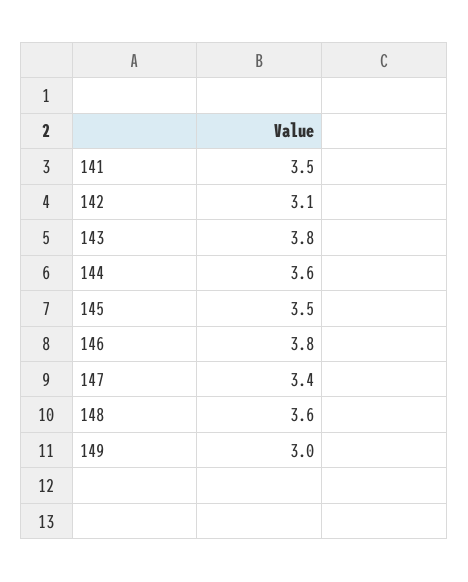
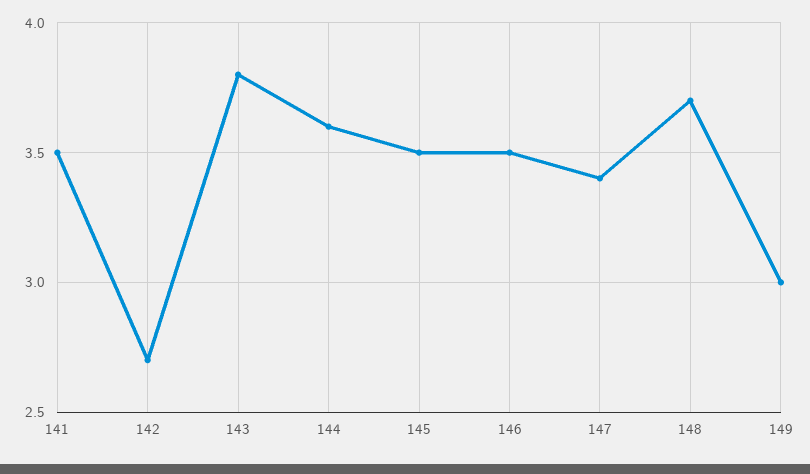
  {
    "141": 3.5,
-   "142": 3.1,
+   "142": 2.7,
    "143": 3.8,
    "144": 3.6,
    "145": 3.5,
-   "146": 3.8,
+   "146": 3.5,
    "147": 3.4,
-   "148": 3.6,
+   "148": 3.7,
    "149": 3
  }

